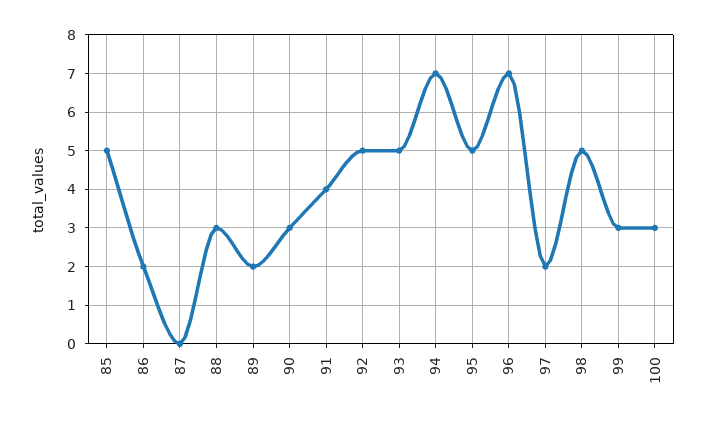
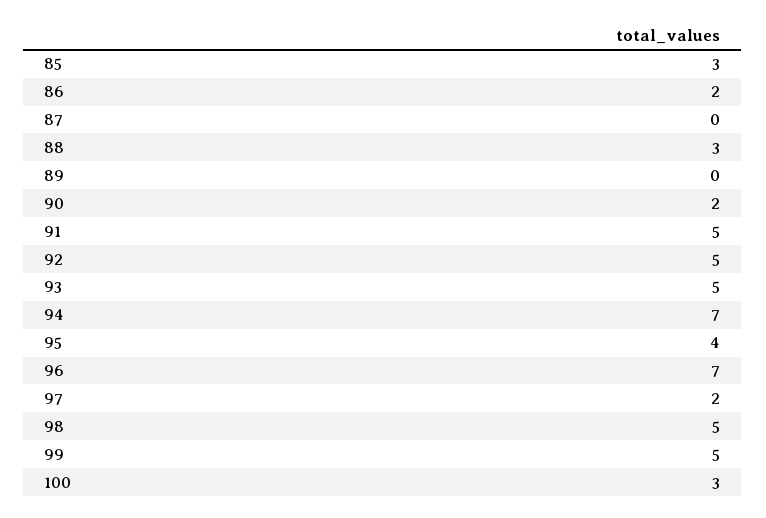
  {
-   "85": 5,
+   "85": 3,
    "86": 2,
    "87": 0,
    "88": 3,
-   "89": 2,
+   "89": 0,
-   "90": 3,
+   "90": 2,
-   "91": 4,
+   "91": 5,
    "92": 5,
    "93": 5,
    "94": 7,
-   "95": 5,
+   "95": 4,
    "96": 7,
    "97": 2,
    "98": 5,
-   "99": 3,
+   "99": 5,
    "100": 3
  }

